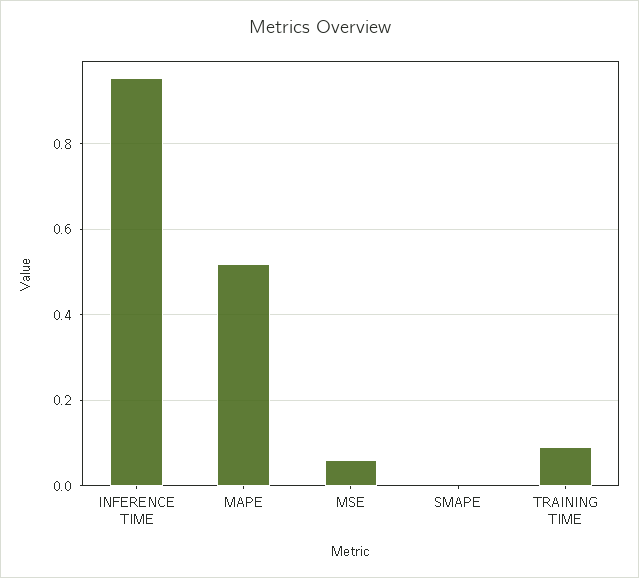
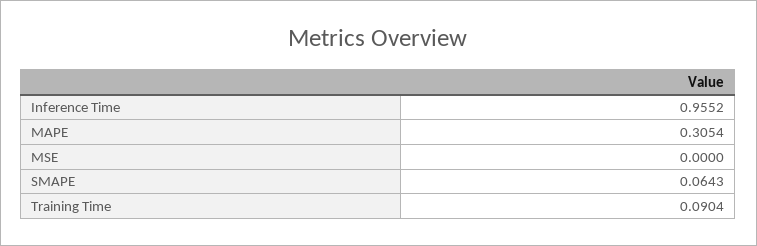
  {
    "INFERENCE TIME": 0.9552,
-   "MAPE": 0.52,
+   "MAPE": 0.3054,
-   "MSE": 0.06,
+   "MSE": 0,
-   "SMAPE": 0,
+   "SMAPE": 0.0643,
    "TRAINING TIME": 0.0904
  }

